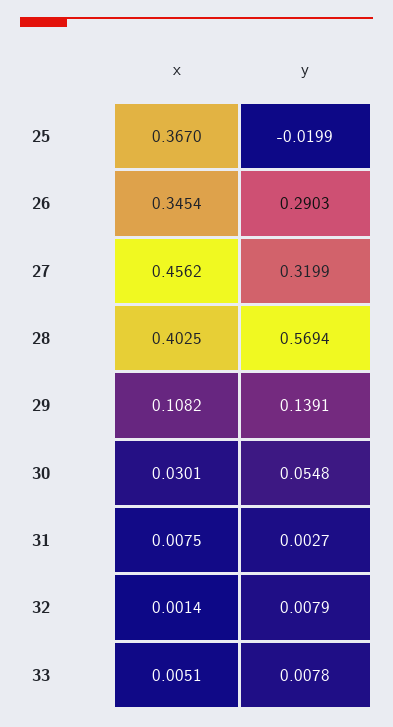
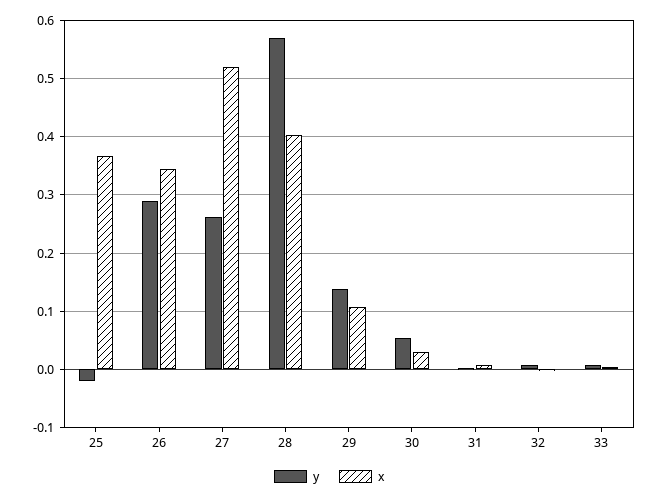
  {
    "x": {
      "25": 0.367,
      "26": 0.3454,
-     "27": 0.4562,
+     "27": 0.52,
      "28": 0.4025,
      "29": 0.1082,
      "30": 0.0301,
      "31": 0.0075,
      "32": 0.0014,
      "33": 0.0051
    },
    "y": {
      "25": -0.0199,
      "26": 0.2903,
-     "27": 0.3199,
+     "27": 0.26,
      "28": 0.5694,
      "29": 0.1391,
      "30": 0.0548,
      "31": 0.0027,
      "32": 0.0079,
      "33": 0.0078
    }
  }

